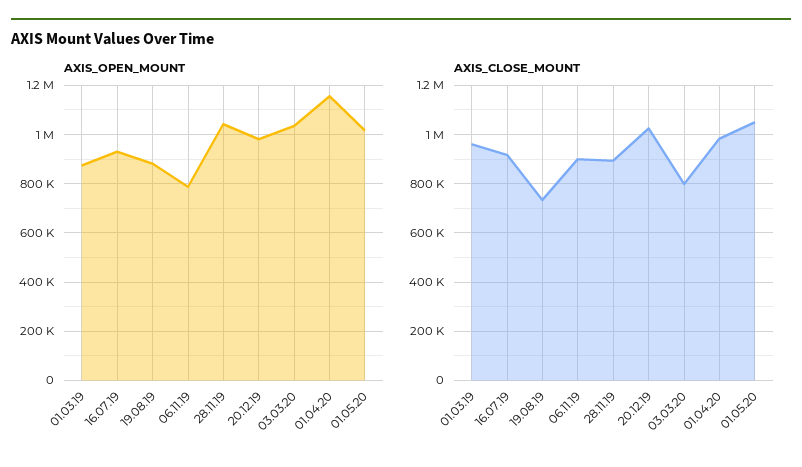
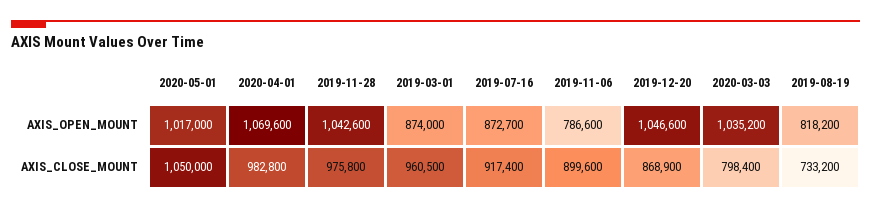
  {
    "AXIS_OPEN_MOUNT": {
      "01.03.19": 874000,
-     "16.07.19": 925000,
+     "16.07.19": 872700,
-     "19.08.19": 875000,
+     "19.08.19": 818200,
      "06.11.19": 786600,
      "28.11.19": 1042600,
-     "20.12.19": 975000,
+     "20.12.19": 1046600,
      "03.03.20": 1035200,
-     "01.04.20": 1150000,
+     "01.04.20": 1069600,
      "01.05.20": 1017000
    },
    "AXIS_CLOSE_MOUNT": {
      "01.03.19": 960500,
      "16.07.19": 917400,
      "19.08.19": 733200,
      "06.11.19": 899600,
-     "28.11.19": 900000,
+     "28.11.19": 975800,
-     "20.12.19": 1025000,
+     "20.12.19": 868900,
      "03.03.20": 798400,
      "01.04.20": 982800,
      "01.05.20": 1050000
    }
  }

